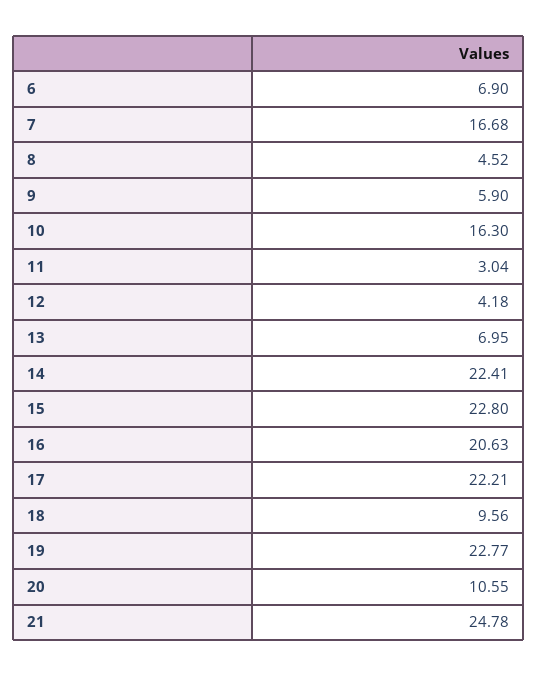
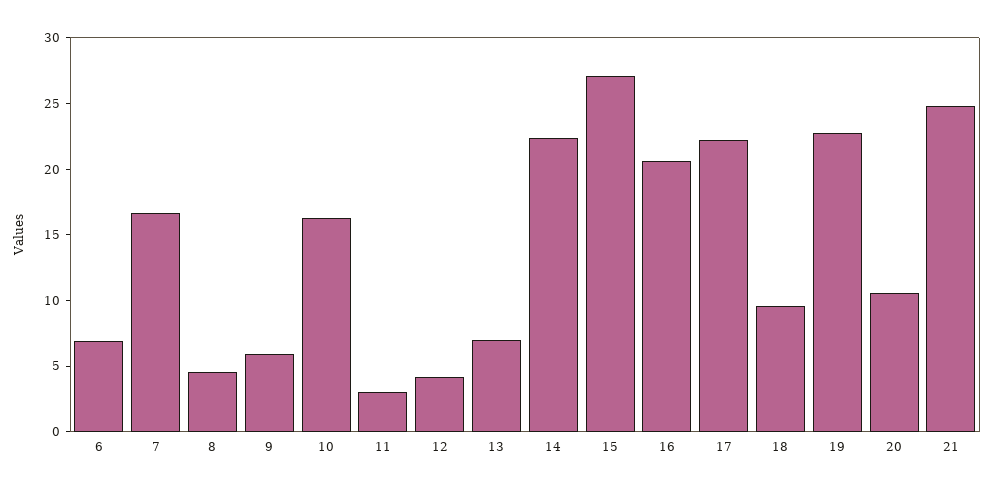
  {
    "6": 6.9,
    "7": 16.68,
    "8": 4.52,
    "9": 5.9,
    "10": 16.3,
    "11": 3.04,
    "12": 4.18,
    "13": 6.95,
    "14": 22.41,
-   "15": 22.8,
+   "15": 27,
    "16": 20.63,
    "17": 22.21,
    "18": 9.56,
    "19": 22.77,
    "20": 10.55,
    "21": 24.78
  }

